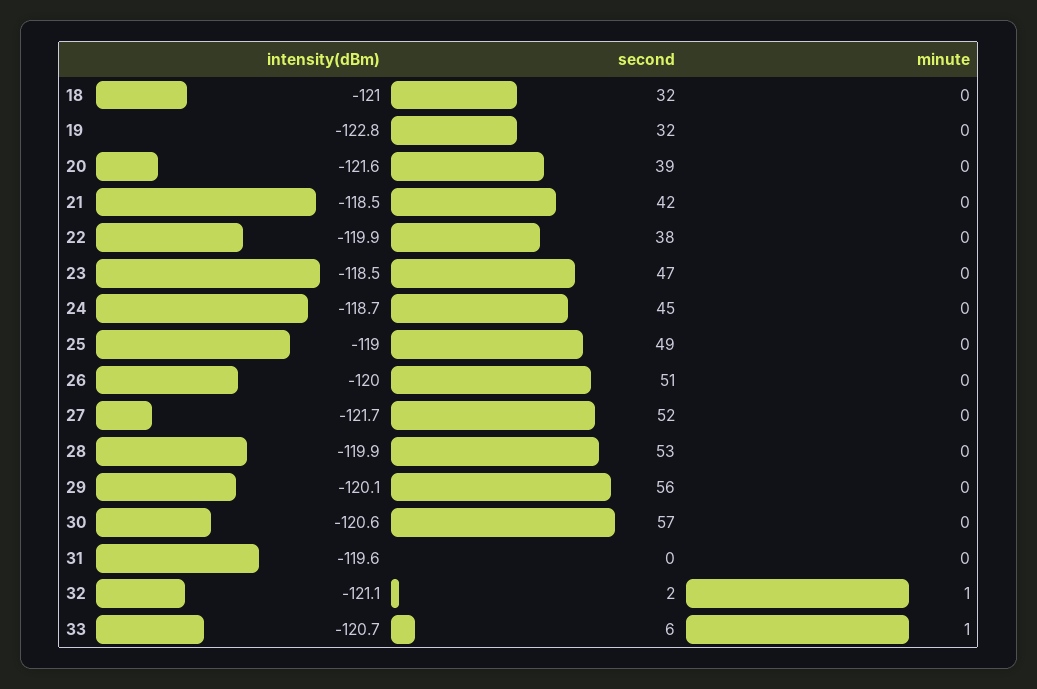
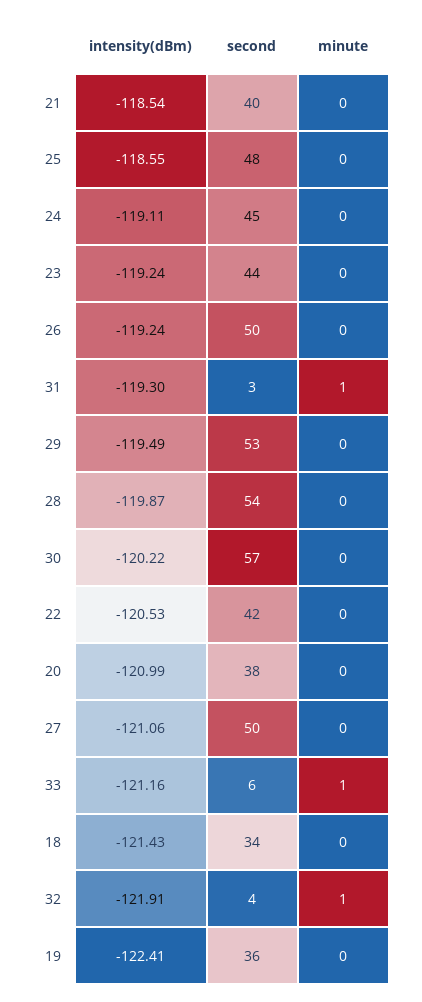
  {
    "intensity(dBm)": {
-     "18": -121,
+     "18": -121.43,
-     "19": -122.8,
+     "19": -122.41,
-     "20": -121.6,
+     "20": -120.99,
      "21": -118.54,
-     "22": -119.9,
+     "22": -120.53,
-     "23": -118.5,
+     "23": -119.24,
-     "24": -118.7,
+     "24": -119.11,
-     "25": -119,
+     "25": -118.55,
-     "26": -120,
+     "26": -119.24,
-     "27": -121.7,
+     "27": -121.06,
      "28": -119.87,
-     "29": -120.1,
+     "29": -119.49,
-     "30": -120.6,
+     "30": -120.22,
-     "31": -119.6,
+     "31": -119.3,
-     "32": -121.1,
+     "32": -121.91,
-     "33": -120.7
+     "33": -121.16
    },
    "second": {
-     "18": 32,
+     "18": 34,
-     "19": 32,
+     "19": 36,
-     "20": 39,
+     "20": 38,
-     "21": 42,
+     "21": 40,
-     "22": 38,
+     "22": 42,
-     "23": 47,
+     "23": 44,
      "24": 45,
-     "25": 49,
+     "25": 48,
-     "26": 51,
+     "26": 50,
-     "27": 52,
+     "27": 50,
-     "28": 53,
+     "28": 54,
-     "29": 56,
+     "29": 53,
      "30": 57,
-     "31": 0,
+     "31": 3,
-     "32": 2,
+     "32": 4,
      "33": 6
    },
    "minute": {
      "18": 0,
      "19": 0,
      "20": 0,
      "21": 0,
      "22": 0,
      "23": 0,
      "24": 0,
      "25": 0,
      "26": 0,
      "27": 0,
      "28": 0,
      "29": 0,
      "30": 0,
-     "31": 0,
+     "31": 1,
      "32": 1,
      "33": 1
    }
  }

